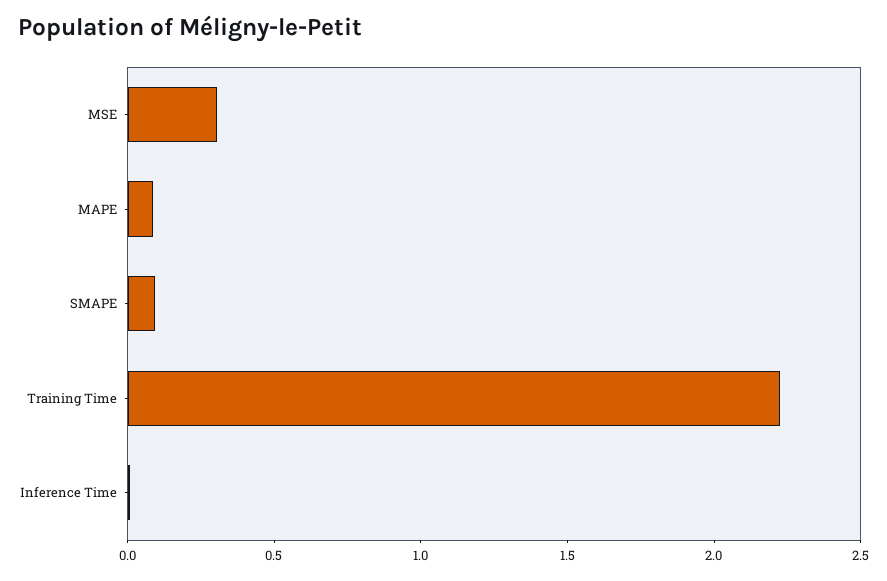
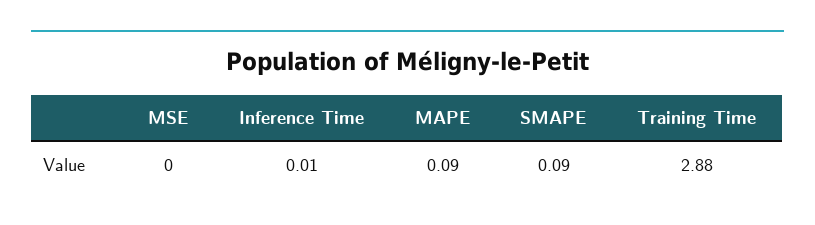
  {
-   "MSE": 0.3,
+   "MSE": 0,
    "MAPE": 0.09,
    "SMAPE": 0.09,
-   "Training Time": 2.2,
+   "Training Time": 2.88,
    "Inference Time": 0.01
  }

